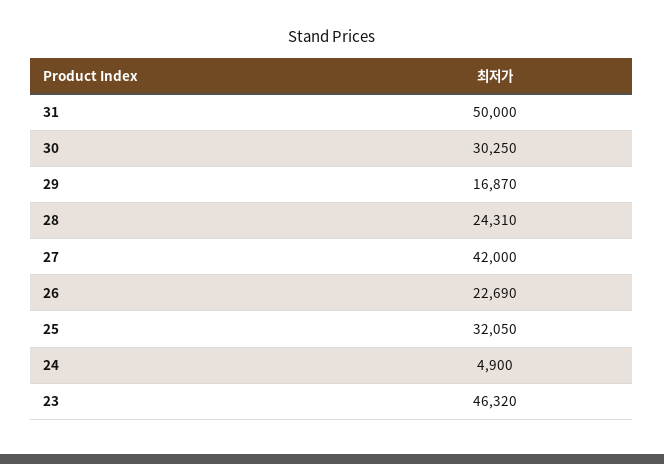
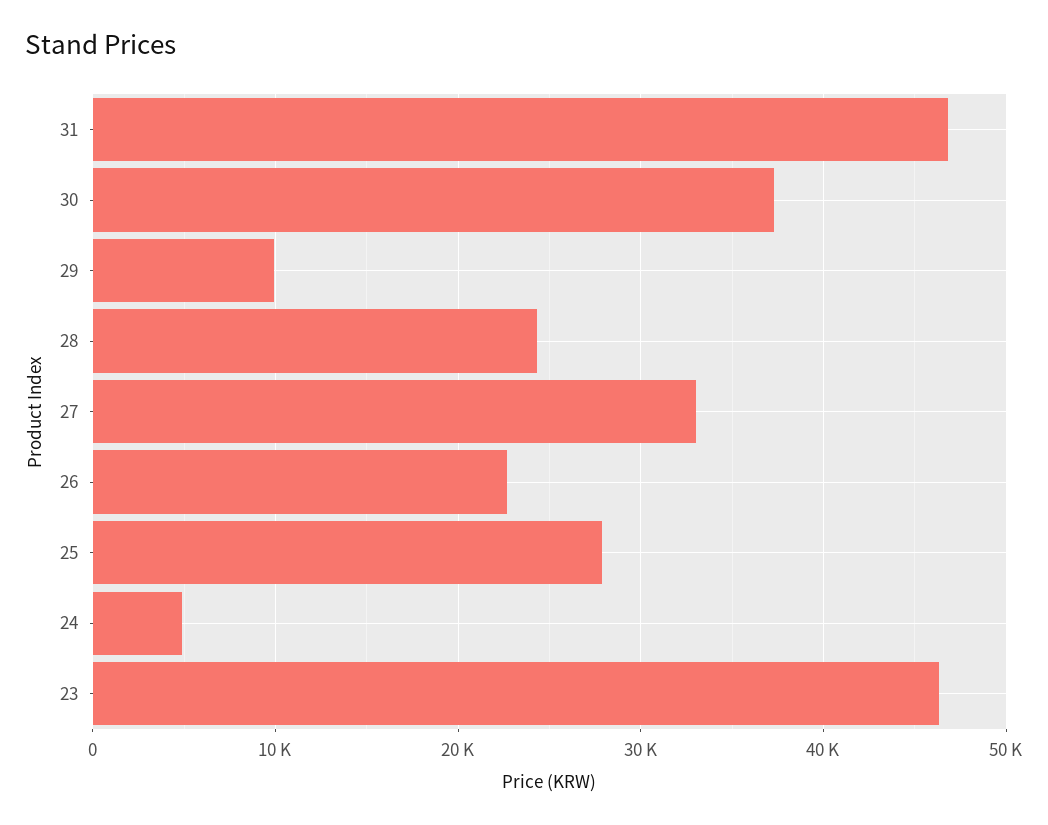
  {
-   "31": 50000,
+   "31": 47000,
-   "30": 30250,
+   "30": 37000,
-   "29": 16870,
+   "29": 10000,
    "28": 24310,
-   "27": 42000,
+   "27": 33000,
    "26": 22690,
-   "25": 32050,
+   "25": 28000,
    "24": 4900,
    "23": 46320
  }

